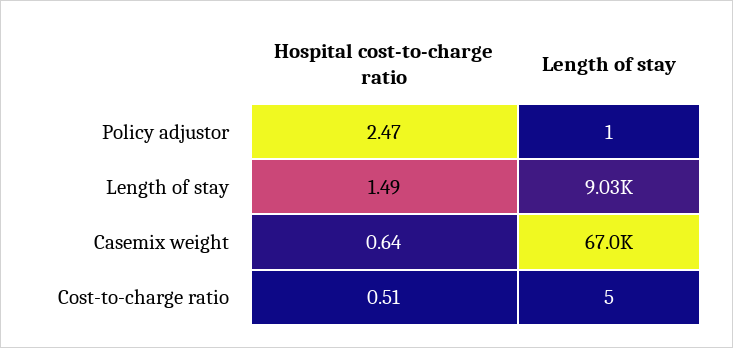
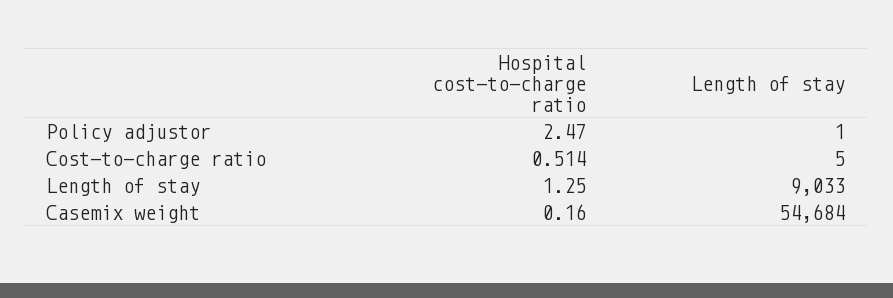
  {
    "Hospital cost-to-charge ratio": {
      "Policy adjustor": 2.47,
-     "Length of stay": 1.49,
+     "Length of stay": 1.25,
-     "Casemix weight": 0.64,
+     "Casemix weight": 0.16,
      "Cost-to-charge ratio": 0.514
    },
    "Length of stay": {
      "Policy adjustor": 1,
      "Length of stay": 9033,
-     "Casemix weight": 67000,
+     "Casemix weight": 54684,
      "Cost-to-charge ratio": 5
    }
  }

